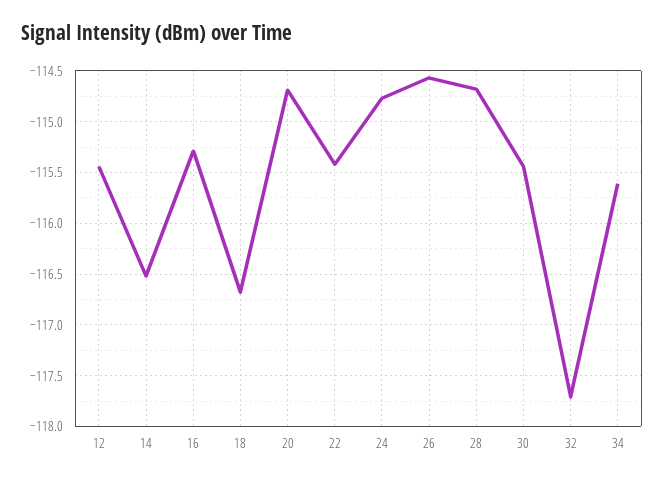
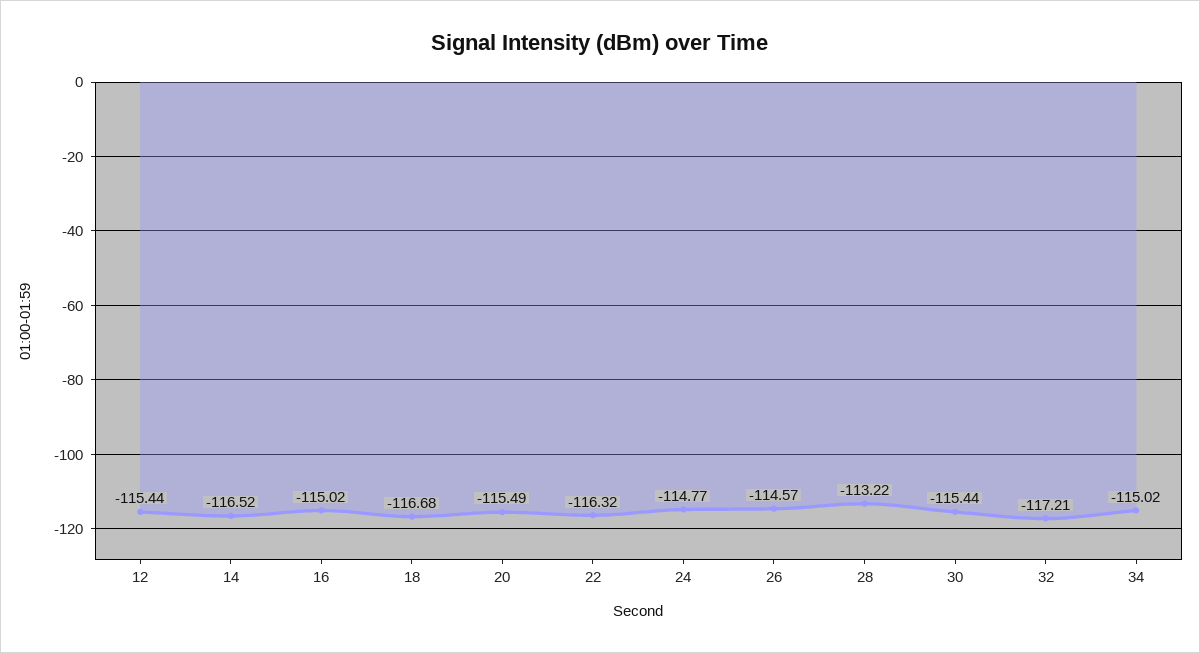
  {
    "12": -115.44,
    "14": -116.52,
-   "16": -115.3,
+   "16": -115.02,
    "18": -116.68,
-   "20": -114.7,
+   "20": -115.49,
-   "22": -115.4,
+   "22": -116.32,
    "24": -114.77,
    "26": -114.57,
-   "28": -114.7,
+   "28": -113.22,
    "30": -115.44,
-   "32": -117.7,
+   "32": -117.21,
-   "34": -115.6
+   "34": -115.02
  }

